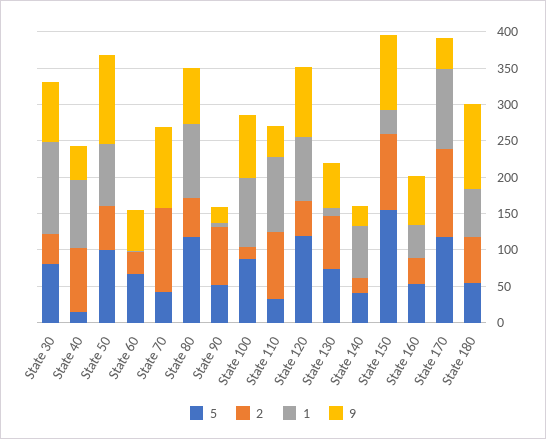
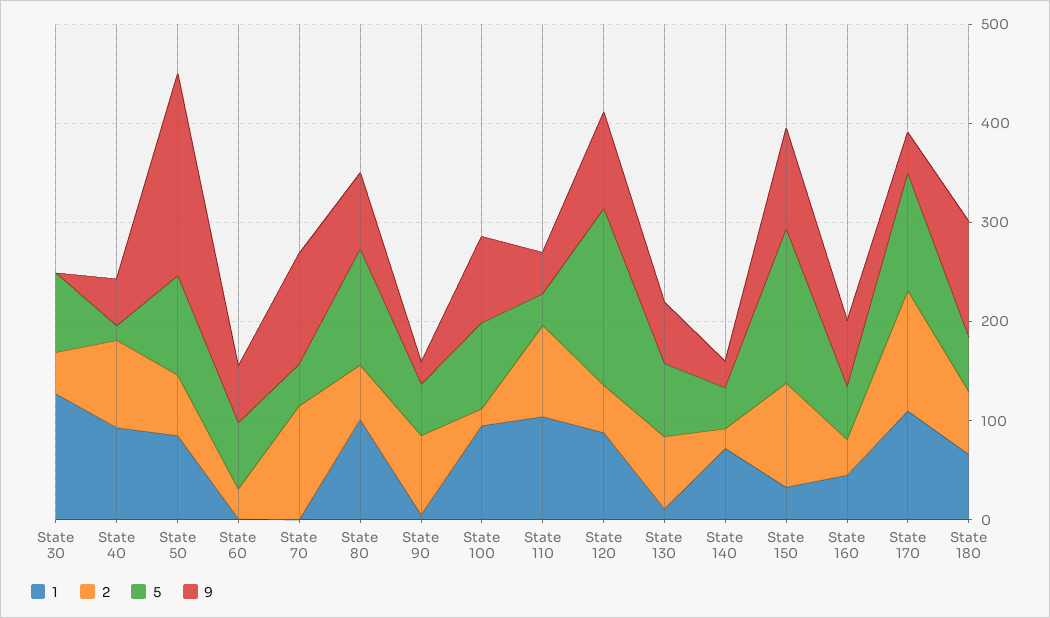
  {
    "5": {
      "State 30": 80,
      "State 40": 20,
      "State 50": 100,
      "State 60": 60,
      "State 70": 40,
      "State 80": 120,
      "State 90": 60,
      "State 100": 80,
      "State 110": 40,
-     "State 120": 125,
+     "State 120": 180,
      "State 130": 80,
      "State 140": 40,
      "State 150": 160,
      "State 160": 60,
      "State 170": 120,
      "State 180": 60
    },
    "2": {
      "State 30": 40,
      "State 40": 80,
      "State 50": 60,
      "State 60": 40,
      "State 70": 120,
      "State 80": 60,
      "State 90": 80,
      "State 100": 20,
      "State 110": 100,
      "State 120": 40,
      "State 130": 80,
      "State 140": 20,
      "State 150": 100,
      "State 160": 40,
      "State 170": 120,
      "State 180": 60
    },
    "1": {
      "State 30": 120,
      "State 40": 100,
      "State 50": 80,
      "State 60": 0,
      "State 70": 0,
      "State 80": 100,
      "State 90": 0,
      "State 100": 100,
      "State 110": 100,
      "State 120": 80,
      "State 130": 20,
      "State 140": 80,
      "State 150": 40,
      "State 160": 40,
      "State 170": 120,
      "State 180": 60
    },
    "9": {
-     "State 30": 75,
+     "State 30": 0,
      "State 40": 40,
-     "State 50": 125,
+     "State 50": 200,
      "State 60": 60,
      "State 70": 120,
      "State 80": 80,
      "State 90": 20,
      "State 100": 80,
      "State 110": 40,
      "State 120": 100,
      "State 130": 60,
      "State 140": 20,
      "State 150": 100,
      "State 160": 60,
      "State 170": 40,
      "State 180": 120
    }
  }

